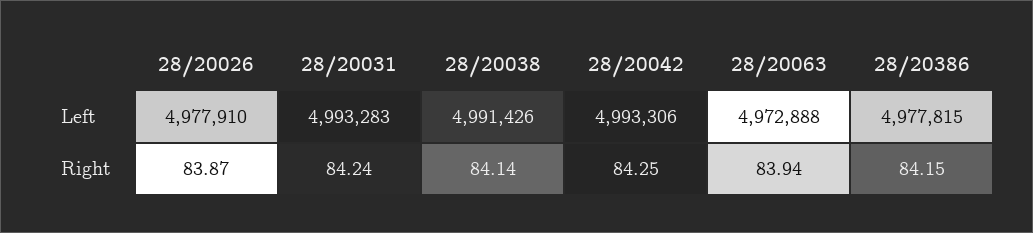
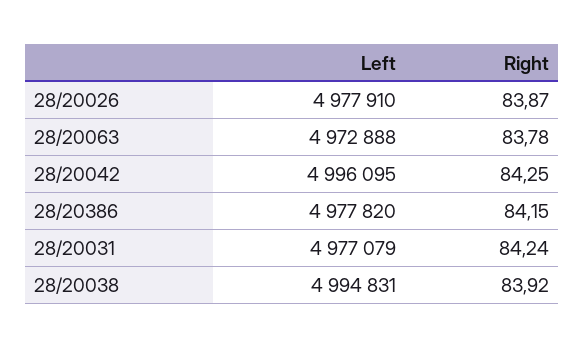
  {
    "28/20026": {
      "Left": 4977910,
      "Right": 83.87
    },
    "28/20031": {
-     "Left": 4993283,
+     "Left": 4977079,
      "Right": 84.24
    },
    "28/20038": {
-     "Left": 4991426,
+     "Left": 4994831,
-     "Right": 84.14
+     "Right": 83.92
    },
    "28/20042": {
-     "Left": 4993306,
+     "Left": 4996095,
      "Right": 84.25
    },
    "28/20063": {
      "Left": 4972888,
-     "Right": 83.94
+     "Right": 83.78
    },
    "28/20386": {
-     "Left": 4977815,
+     "Left": 4977820,
      "Right": 84.15
    }
  }

